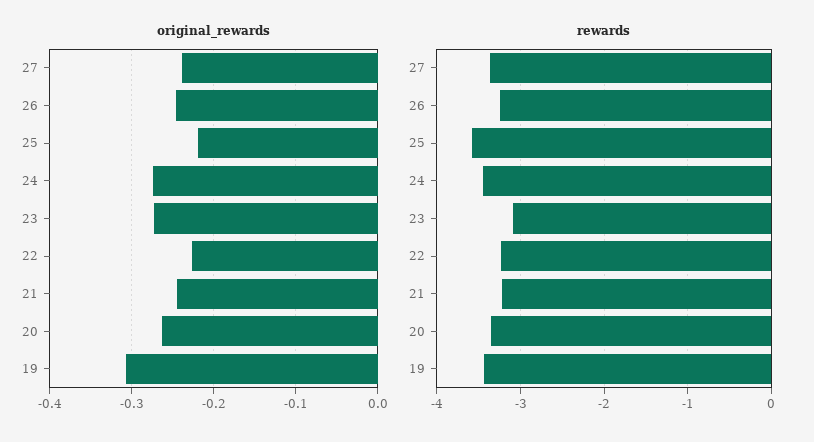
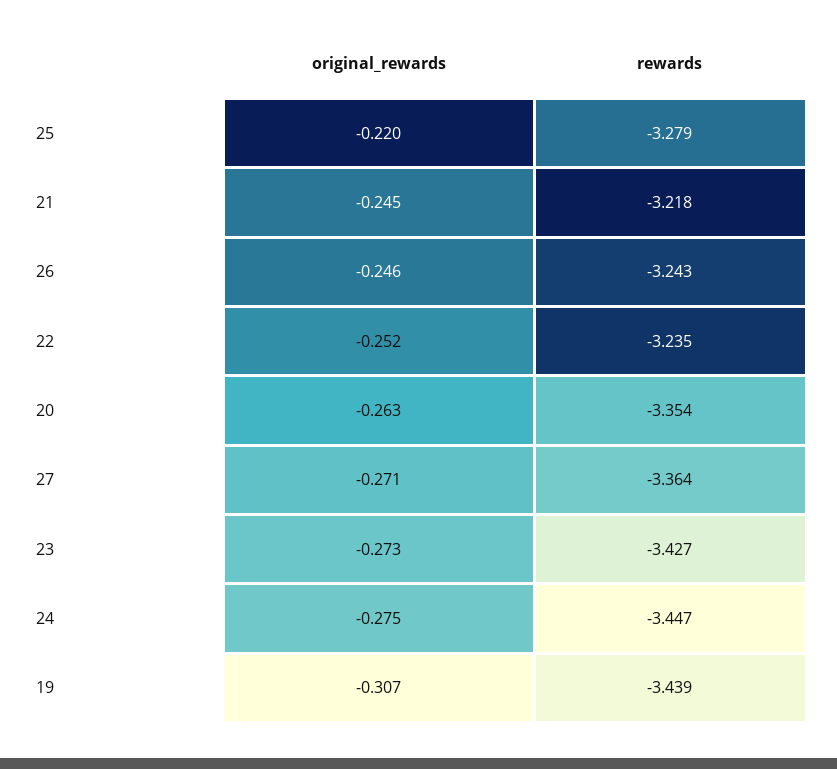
  {
    "original_rewards": {
-     "27": -0.24,
+     "27": -0.271,
      "26": -0.246,
      "25": -0.22,
      "24": -0.275,
      "23": -0.273,
-     "22": -0.23,
+     "22": -0.252,
      "21": -0.245,
      "20": -0.263,
      "19": -0.307
    },
    "rewards": {
      "27": -3.364,
      "26": -3.243,
-     "25": -3.6,
+     "25": -3.279,
      "24": -3.447,
-     "23": -3.1,
+     "23": -3.427,
      "22": -3.235,
      "21": -3.218,
      "20": -3.354,
      "19": -3.439
    }
  }

